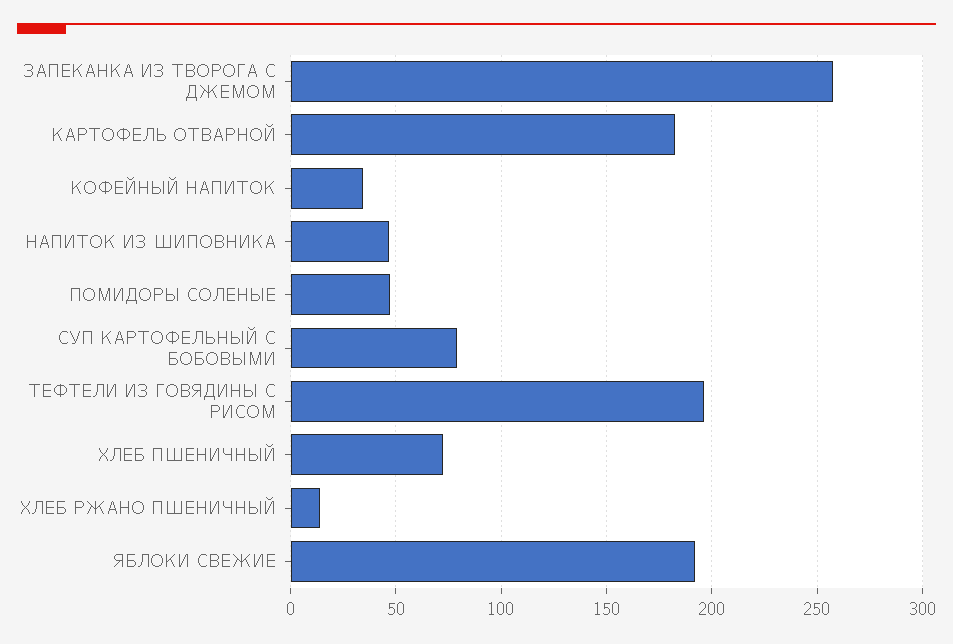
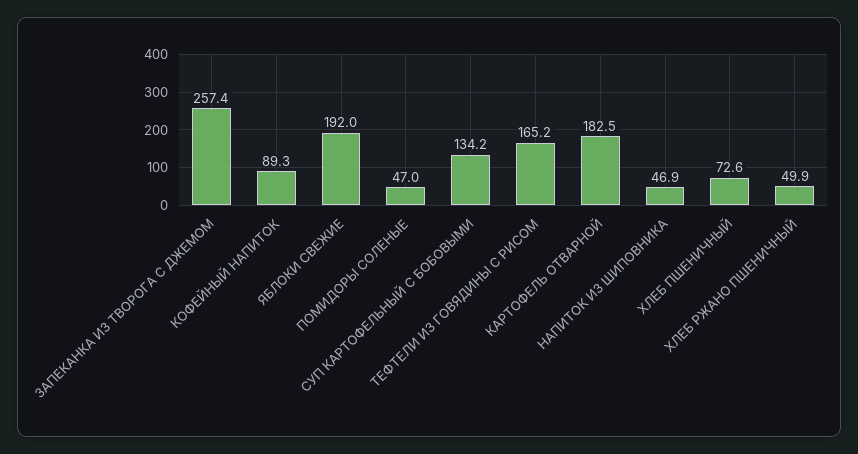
  {
    "ЗАПЕКАНКА ИЗ ТВОРОГА С ДЖЕМОМ": 257.4,
    "КАРТОФЕЛЬ ОТВАРНОЙ": 182.5,
-   "КОФЕЙНЫЙ НАПИТОК": 35,
+   "КОФЕЙНЫЙ НАПИТОК": 89.3,
    "НАПИТОК ИЗ ШИПОВНИКА": 46.9,
    "ПОМИДОРЫ СОЛЕНЫЕ": 47,
-   "СУП КАРТОФЕЛЬНЫЙ С БОБОВЫМИ": 80,
+   "СУП КАРТОФЕЛЬНЫЙ С БОБОВЫМИ": 134.2,
-   "ТЕФТЕЛИ ИЗ ГОВЯДИНЫ С РИСОМ": 195,
+   "ТЕФТЕЛИ ИЗ ГОВЯДИНЫ С РИСОМ": 165.2,
    "ХЛЕБ ПШЕНИЧНЫЙ": 72.6,
-   "ХЛЕБ РЖАНО ПШЕНИЧНЫЙ": 15,
+   "ХЛЕБ РЖАНО ПШЕНИЧНЫЙ": 49.9,
    "ЯБЛОКИ СВЕЖИЕ": 192
  }

